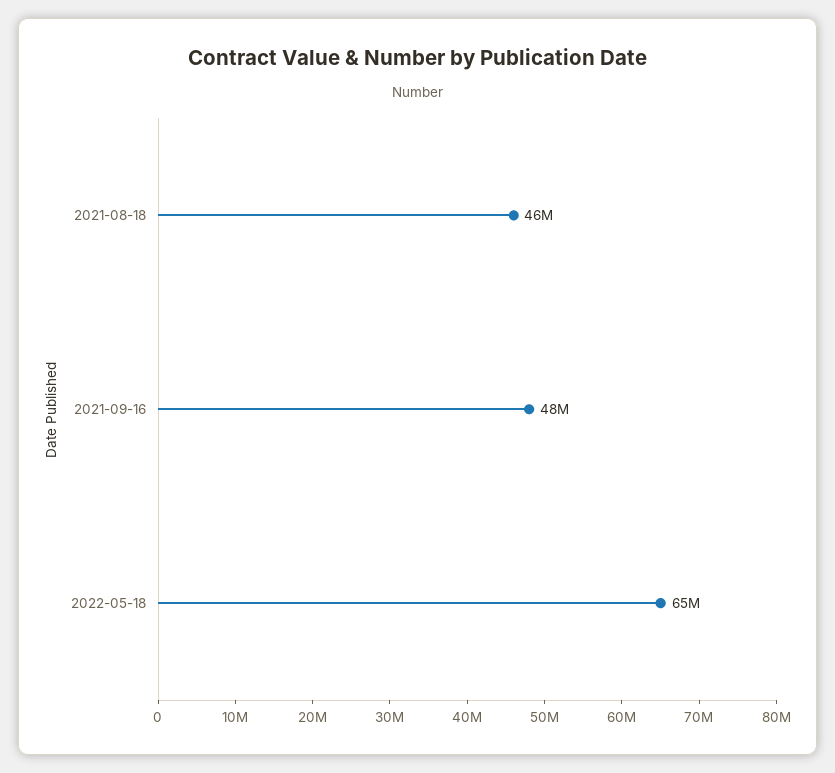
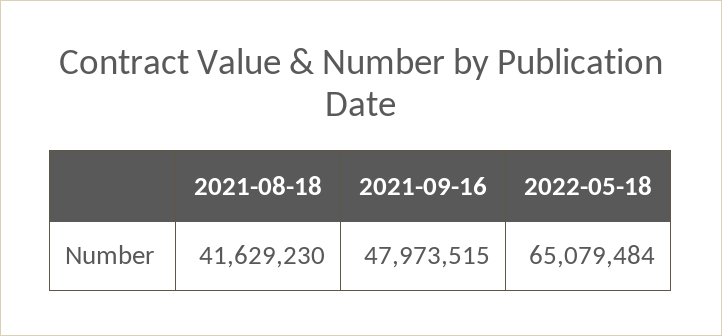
  {
-   "2021-08-18": 46000000,
+   "2021-08-18": 41629230,
    "2021-09-16": 47973515,
    "2022-05-18": 65079484
  }

